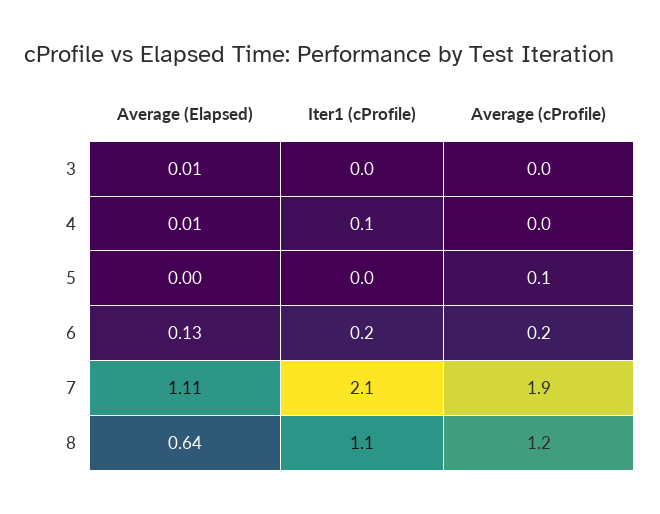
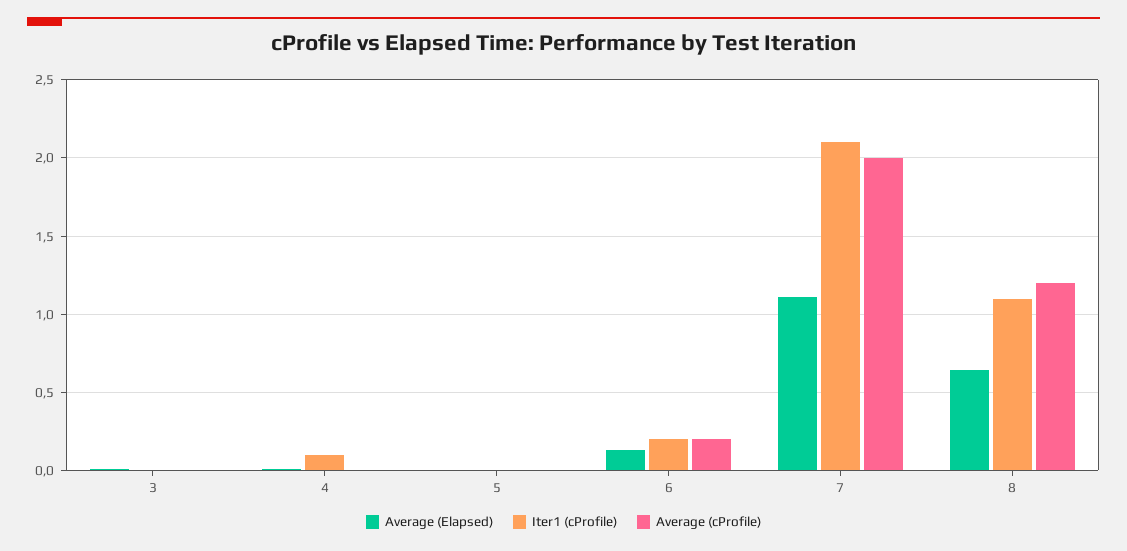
  {
    "Average (Elapsed)": {
      "3": 0.01,
      "4": 0.01,
      "5": 0,
      "6": 0.13,
      "7": 1.11,
      "8": 0.64
    },
    "Iter1 (cProfile)": {
      "3": 0,
      "4": 0.1,
      "5": 0,
      "6": 0.2,
      "7": 2.1,
      "8": 1.1
    },
    "Average (cProfile)": {
      "3": 0,
      "4": 0,
-     "5": 0.1,
+     "5": 0,
      "6": 0.2,
-     "7": 1.9,
+     "7": 2,
      "8": 1.2
    }
  }

